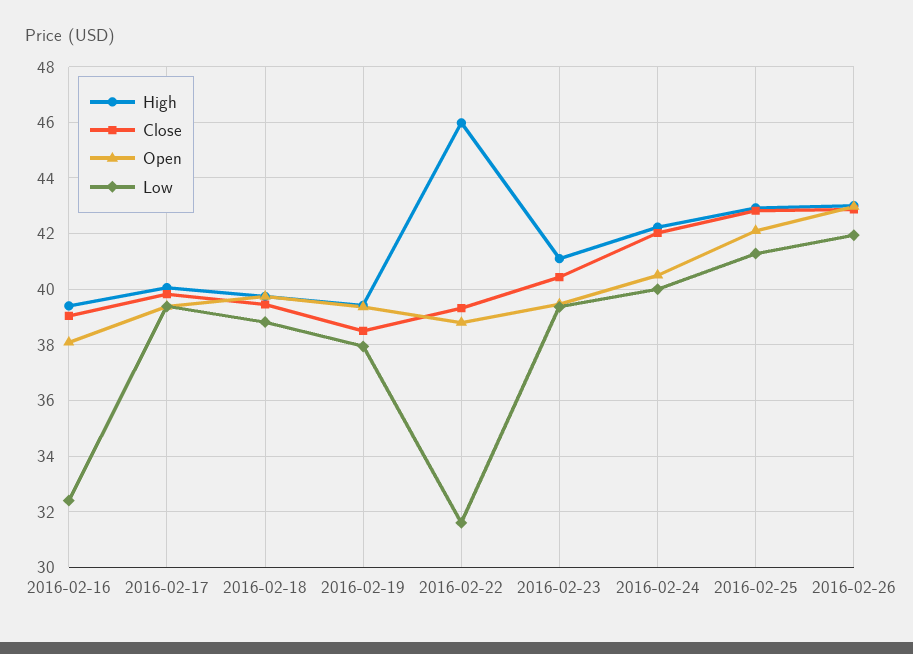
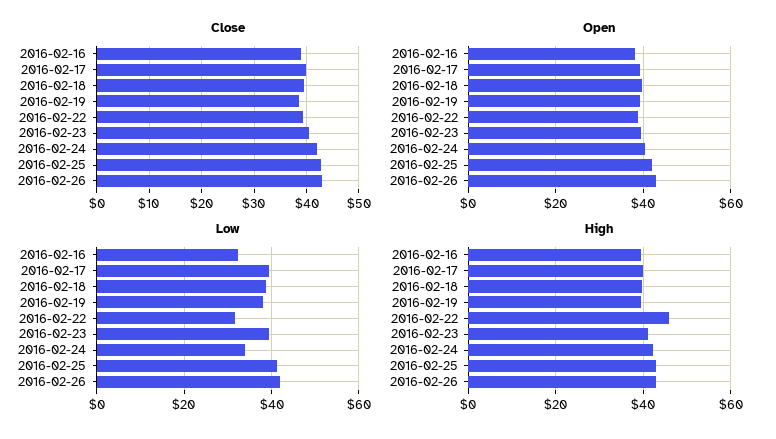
  {
    "High": {
      "2016-02-16": 39.5,
      "2016-02-17": 40,
      "2016-02-18": 39.75,
      "2016-02-19": 39.5,
      "2016-02-22": 46,
      "2016-02-23": 41,
      "2016-02-24": 42.25,
      "2016-02-25": 43,
      "2016-02-26": 43
    },
    "Close": {
      "2016-02-16": 39,
      "2016-02-17": 39.75,
      "2016-02-18": 39.5,
      "2016-02-19": 38.5,
      "2016-02-22": 39.25,
      "2016-02-23": 40.5,
      "2016-02-24": 42,
      "2016-02-25": 42.75,
      "2016-02-26": 42.75
    },
    "Open": {
      "2016-02-16": 38,
      "2016-02-17": 39.5,
      "2016-02-18": 39.75,
      "2016-02-19": 39.25,
      "2016-02-22": 38.75,
      "2016-02-23": 39.5,
      "2016-02-24": 40.5,
      "2016-02-25": 42,
      "2016-02-26": 43
    },
    "Low": {
      "2016-02-16": 32.5,
      "2016-02-17": 39.5,
      "2016-02-18": 38.75,
      "2016-02-19": 38,
      "2016-02-22": 31.5,
      "2016-02-23": 39.25,
-     "2016-02-24": 40,
+     "2016-02-24": 34,
      "2016-02-25": 41.25,
      "2016-02-26": 42
    }
  }

